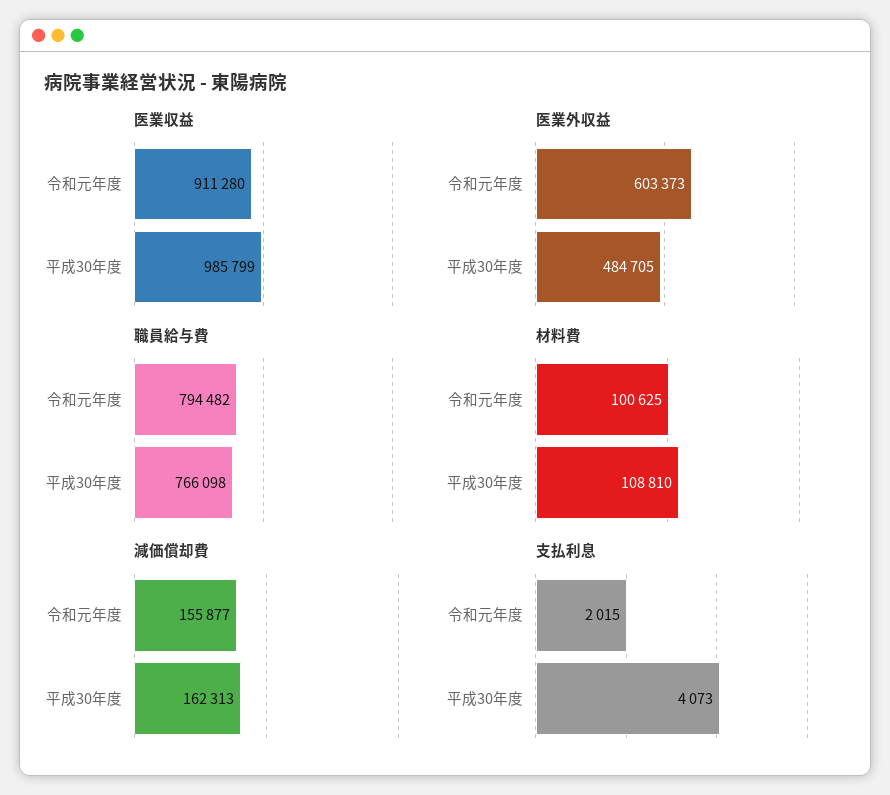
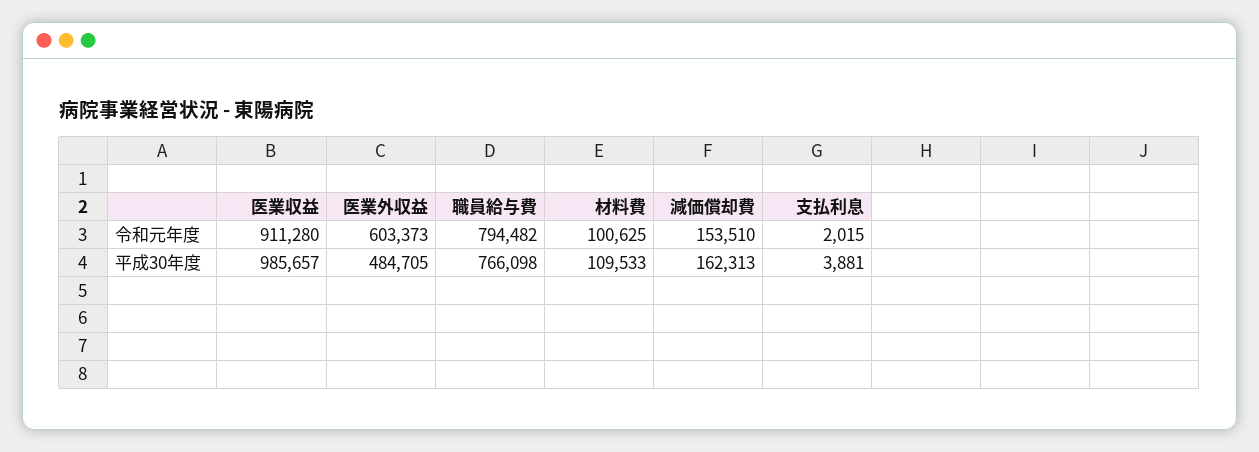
  {
    "医業収益": {
      "令和元年度": 911280,
-     "平成30年度": 985799
+     "平成30年度": 985657
    },
    "医業外収益": {
      "令和元年度": 603373,
      "平成30年度": 484705
    },
    "職員給与費": {
      "令和元年度": 794482,
      "平成30年度": 766098
    },
    "材料費": {
      "令和元年度": 100625,
-     "平成30年度": 108810
+     "平成30年度": 109533
    },
    "減価償却費": {
-     "令和元年度": 155877,
+     "令和元年度": 153510,
      "平成30年度": 162313
    },
    "支払利息": {
      "令和元年度": 2015,
-     "平成30年度": 4073
+     "平成30年度": 3881
    }
  }

